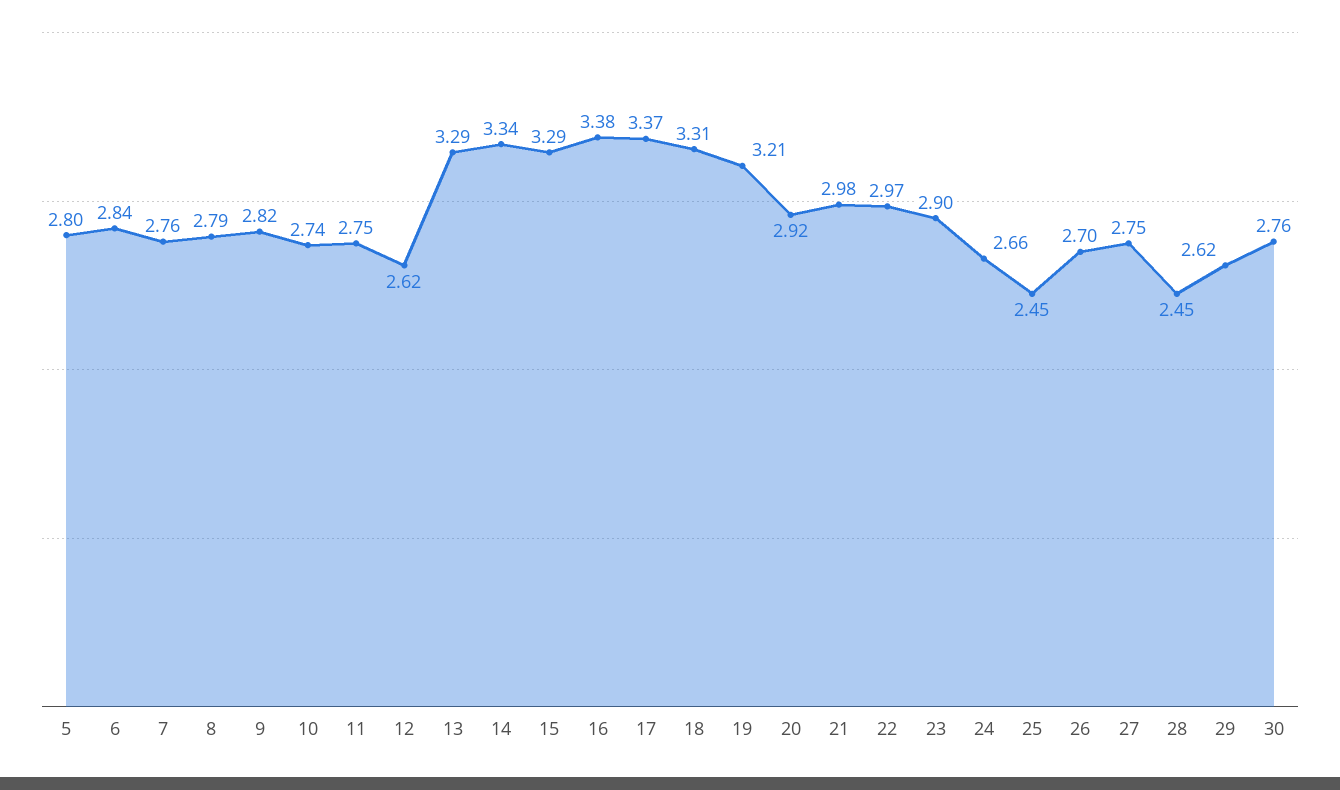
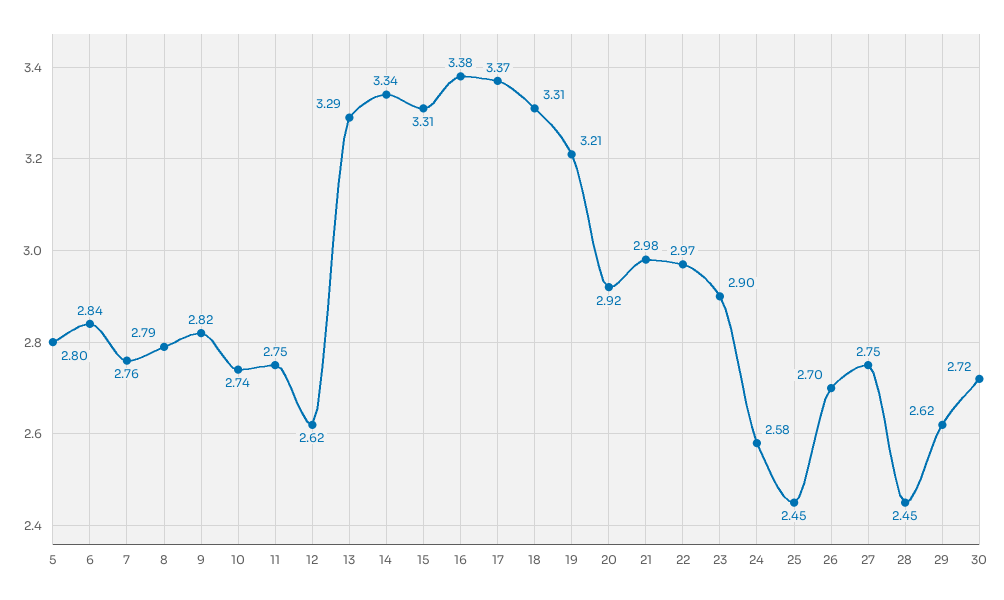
  {
    "5": 2.8,
    "6": 2.84,
    "7": 2.76,
    "8": 2.79,
    "9": 2.82,
    "10": 2.74,
    "11": 2.75,
    "12": 2.62,
    "13": 3.29,
    "14": 3.34,
-   "15": 3.29,
+   "15": 3.31,
    "16": 3.38,
    "17": 3.37,
    "18": 3.31,
    "19": 3.21,
    "20": 2.92,
    "21": 2.98,
    "22": 2.97,
    "23": 2.9,
-   "24": 2.66,
+   "24": 2.58,
    "25": 2.45,
    "26": 2.7,
    "27": 2.75,
    "28": 2.45,
    "29": 2.62,
-   "30": 2.76
+   "30": 2.72
  }

